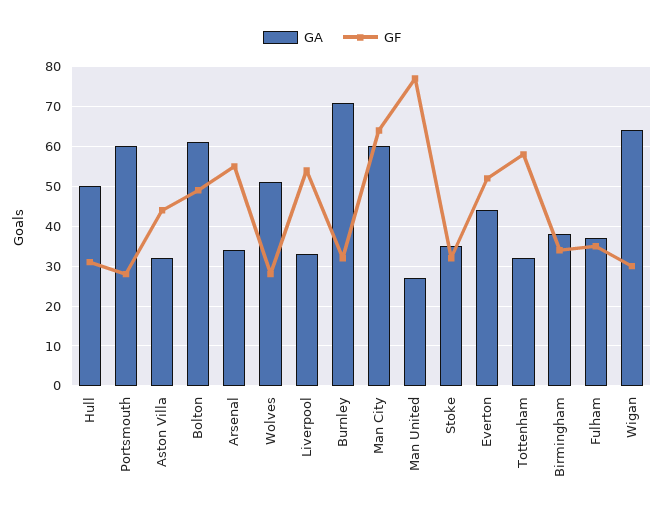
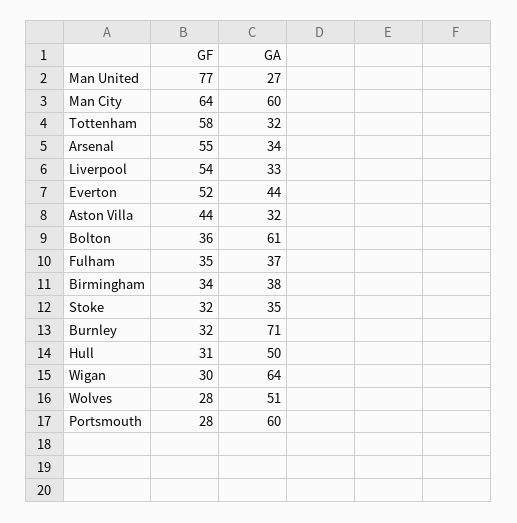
  {
    "GA": {
      "Hull": 50,
      "Portsmouth": 60,
      "Aston Villa": 32,
      "Bolton": 61,
      "Arsenal": 34,
      "Wolves": 51,
      "Liverpool": 33,
      "Burnley": 71,
      "Man City": 60,
      "Man United": 27,
      "Stoke": 35,
      "Everton": 44,
      "Tottenham": 32,
      "Birmingham": 38,
      "Fulham": 37,
      "Wigan": 64
    },
    "GF": {
      "Hull": 31,
      "Portsmouth": 28,
      "Aston Villa": 44,
-     "Bolton": 50,
+     "Bolton": 36,
      "Arsenal": 55,
      "Wolves": 28,
      "Liverpool": 54,
      "Burnley": 32,
      "Man City": 64,
      "Man United": 77,
      "Stoke": 32,
      "Everton": 52,
      "Tottenham": 58,
      "Birmingham": 34,
      "Fulham": 35,
      "Wigan": 30
    }
  }

